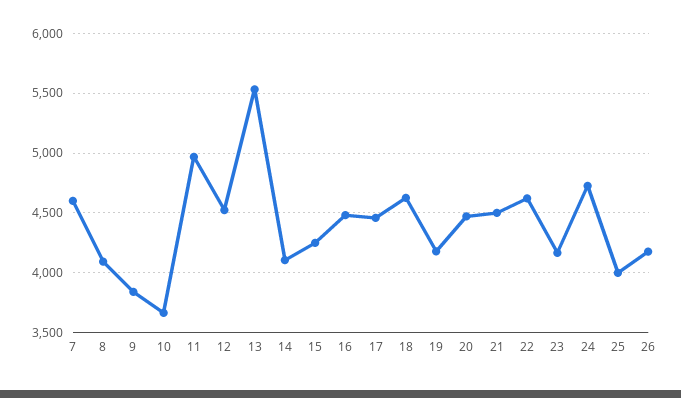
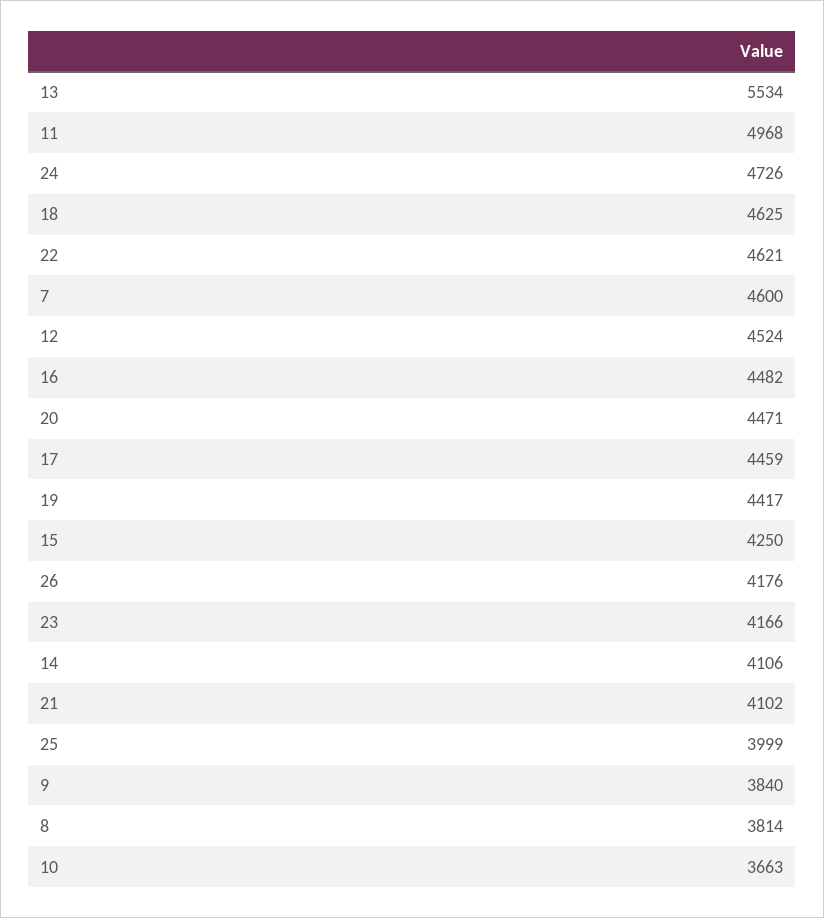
  {
    "7": 4600,
-   "8": 4100,
+   "8": 3814,
    "9": 3840,
    "10": 3663,
    "11": 4968,
    "12": 4524,
    "13": 5534,
    "14": 4106,
    "15": 4250,
    "16": 4482,
    "17": 4459,
    "18": 4625,
-   "19": 4200,
+   "19": 4417,
    "20": 4471,
-   "21": 4500,
+   "21": 4102,
    "22": 4621,
    "23": 4166,
    "24": 4726,
    "25": 3999,
    "26": 4176
  }

